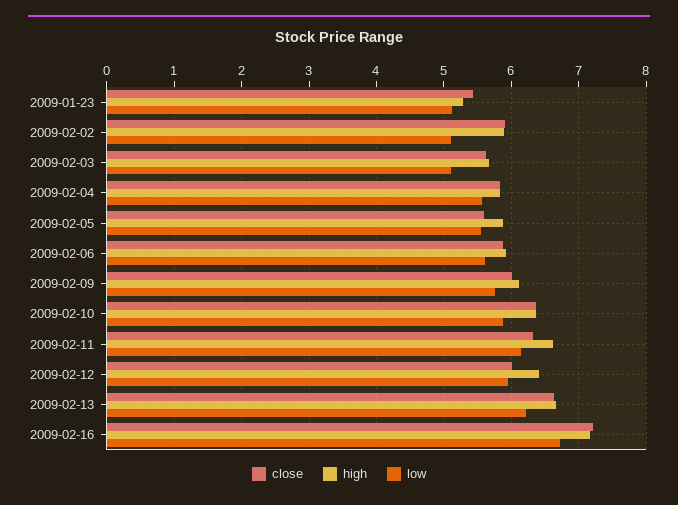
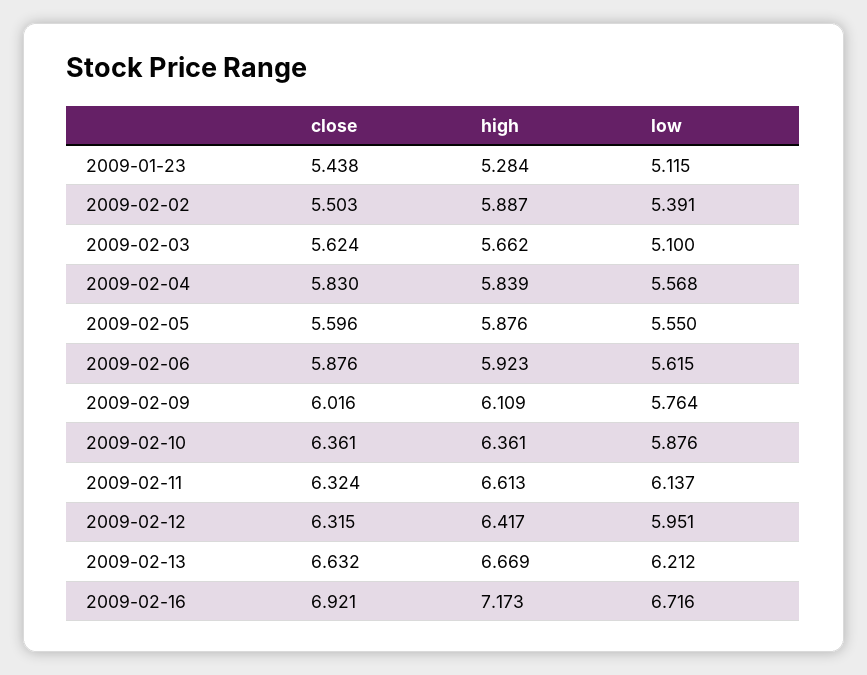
  {
    "close": {
      "2009-01-23": 5.438,
-     "2009-02-02": 5.9,
+     "2009-02-02": 5.503,
      "2009-02-03": 5.624,
      "2009-02-04": 5.83,
      "2009-02-05": 5.596,
      "2009-02-06": 5.876,
      "2009-02-09": 6.016,
      "2009-02-10": 6.361,
      "2009-02-11": 6.324,
-     "2009-02-12": 6,
+     "2009-02-12": 6.315,
      "2009-02-13": 6.632,
-     "2009-02-16": 7.2
+     "2009-02-16": 6.921
    },
    "high": {
      "2009-01-23": 5.284,
      "2009-02-02": 5.887,
      "2009-02-03": 5.662,
      "2009-02-04": 5.839,
      "2009-02-05": 5.876,
      "2009-02-06": 5.923,
      "2009-02-09": 6.109,
      "2009-02-10": 6.361,
      "2009-02-11": 6.613,
      "2009-02-12": 6.417,
      "2009-02-13": 6.669,
      "2009-02-16": 7.173
    },
    "low": {
      "2009-01-23": 5.115,
-     "2009-02-02": 5.1,
+     "2009-02-02": 5.391,
      "2009-02-03": 5.1,
      "2009-02-04": 5.568,
      "2009-02-05": 5.55,
      "2009-02-06": 5.615,
      "2009-02-09": 5.764,
      "2009-02-10": 5.876,
      "2009-02-11": 6.137,
      "2009-02-12": 5.951,
      "2009-02-13": 6.212,
      "2009-02-16": 6.716
    }
  }

